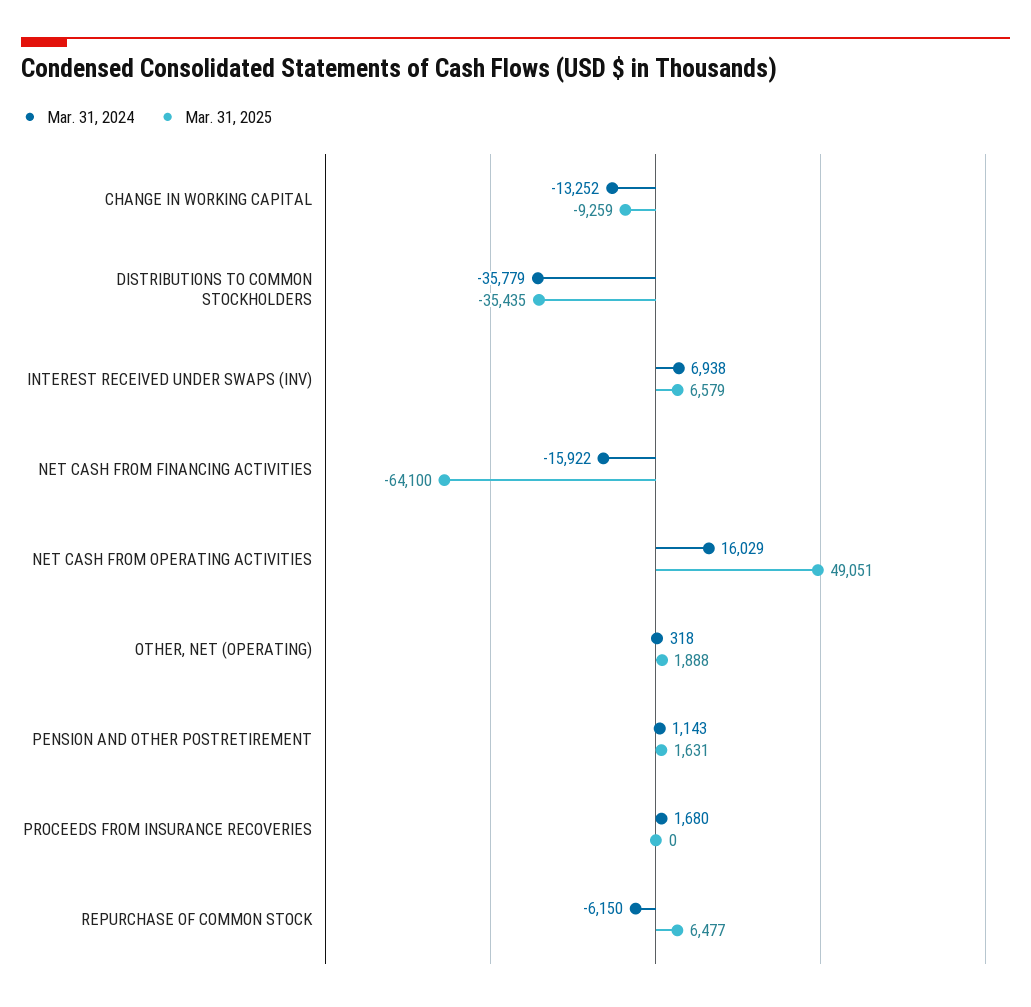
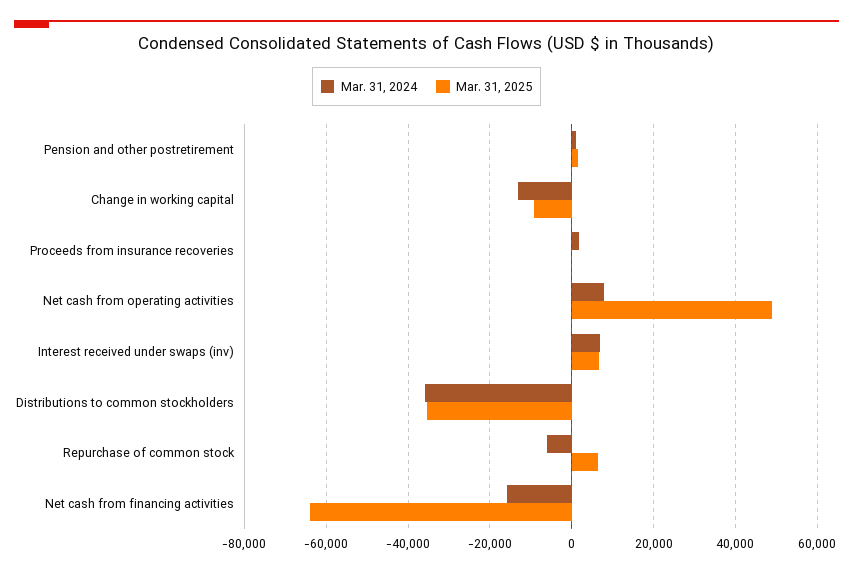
  {
    "Mar. 31, 2024": {
      "CHANGE IN WORKING CAPITAL": -13252,
      "DISTRIBUTIONS TO COMMON STOCKHOLDERS": -35779,
      "INTEREST RECEIVED UNDER SWAPS (INV)": 6938,
      "NET CASH FROM FINANCING ACTIVITIES": -15922,
-     "NET CASH FROM OPERATING ACTIVITIES": 16029,
+     "NET CASH FROM OPERATING ACTIVITIES": 8000,
-     "OTHER, NET (OPERATING)": 318,
      "PENSION AND OTHER POSTRETIREMENT": 1143,
      "PROCEEDS FROM INSURANCE RECOVERIES": 1680,
      "REPURCHASE OF COMMON STOCK": -6150
    },
    "Mar. 31, 2025": {
      "CHANGE IN WORKING CAPITAL": -9259,
      "DISTRIBUTIONS TO COMMON STOCKHOLDERS": -35435,
      "INTEREST RECEIVED UNDER SWAPS (INV)": 6579,
      "NET CASH FROM FINANCING ACTIVITIES": -64100,
      "NET CASH FROM OPERATING ACTIVITIES": 49051,
-     "OTHER, NET (OPERATING)": 1888,
      "PENSION AND OTHER POSTRETIREMENT": 1631,
      "PROCEEDS FROM INSURANCE RECOVERIES": 0,
      "REPURCHASE OF COMMON STOCK": 6477
    }
  }

